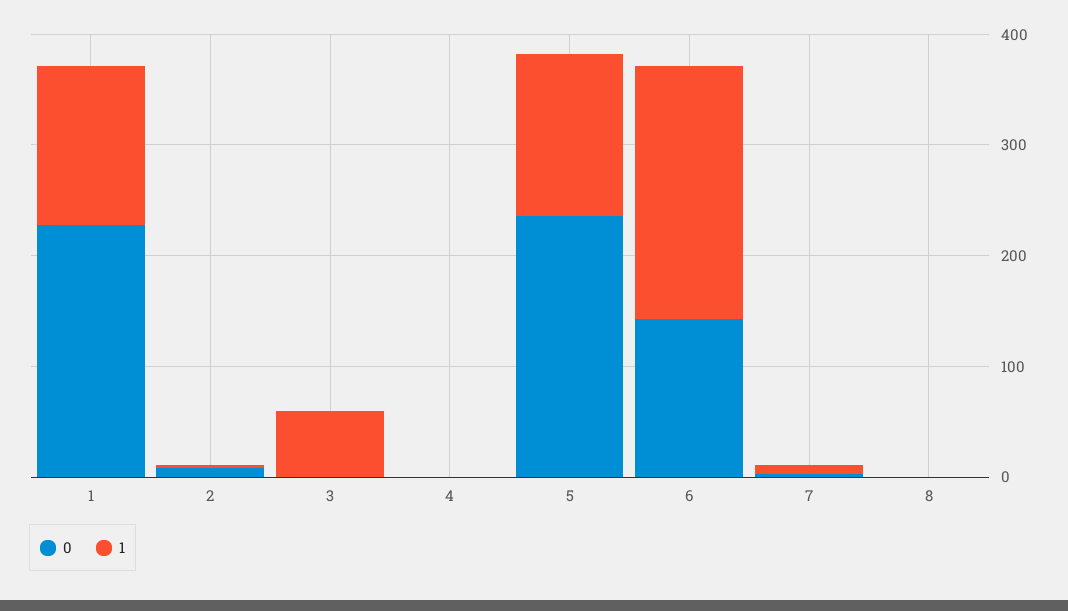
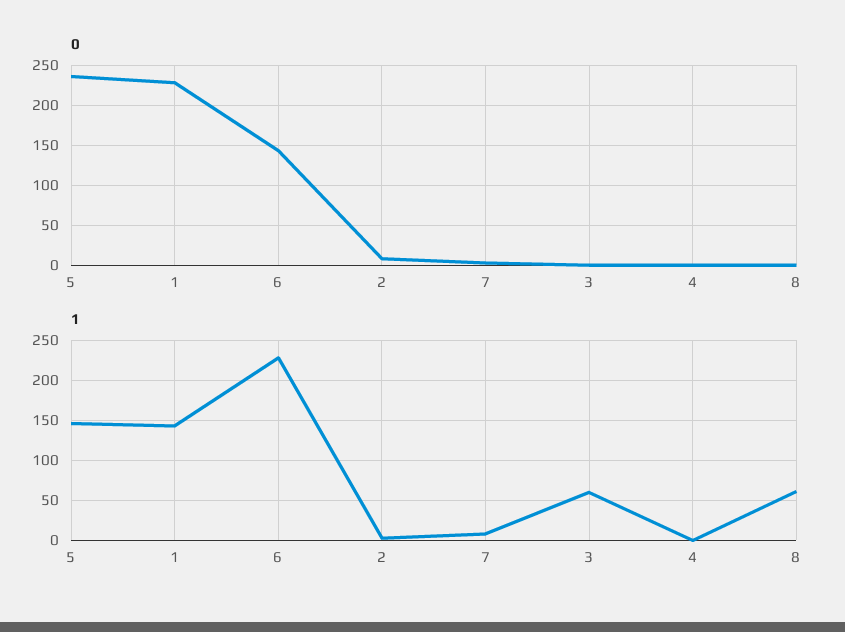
  {
    "0": {
      "1": 230,
      "2": 10,
      "3": 0,
      "4": 0,
      "5": 240,
      "6": 140,
      "7": 0,
      "8": 0
    },
    "1": {
      "1": 140,
      "2": 0,
      "3": 60,
      "4": 0,
      "5": 150,
      "6": 230,
      "7": 10,
-     "8": 0
+     "8": 60
    }
  }

